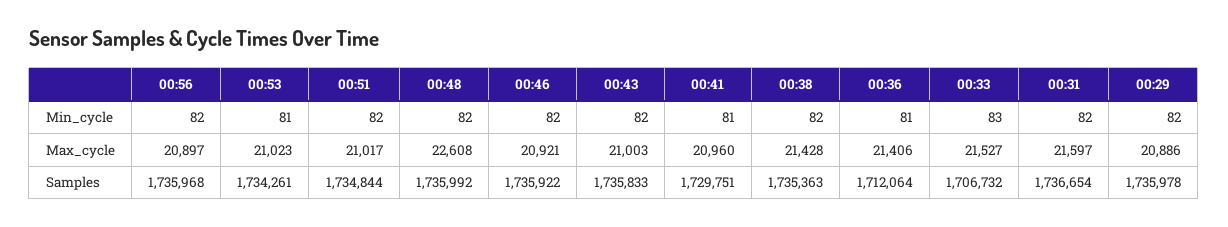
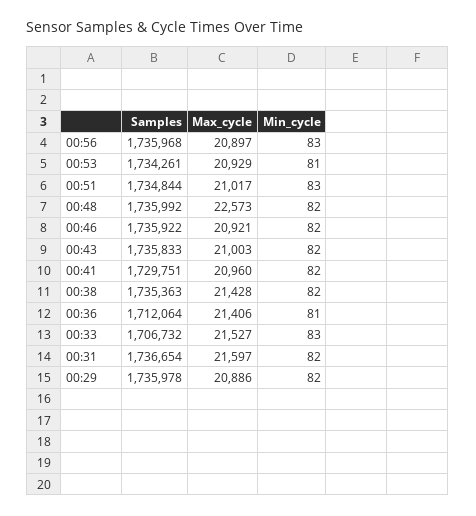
  {
    "00:56": {
-     "Min_cycle": 82,
+     "Min_cycle": 83,
      "Max_cycle": 20897,
      "Samples": 1735968
    },
    "00:53": {
      "Min_cycle": 81,
-     "Max_cycle": 21023,
+     "Max_cycle": 20929,
      "Samples": 1734261
    },
    "00:51": {
-     "Min_cycle": 82,
+     "Min_cycle": 83,
      "Max_cycle": 21017,
      "Samples": 1734844
    },
    "00:48": {
      "Min_cycle": 82,
-     "Max_cycle": 22608,
+     "Max_cycle": 22573,
      "Samples": 1735992
    },
    "00:46": {
      "Min_cycle": 82,
      "Max_cycle": 20921,
      "Samples": 1735922
    },
    "00:43": {
      "Min_cycle": 82,
      "Max_cycle": 21003,
      "Samples": 1735833
    },
    "00:41": {
-     "Min_cycle": 81,
+     "Min_cycle": 82,
      "Max_cycle": 20960,
      "Samples": 1729751
    },
    "00:38": {
      "Min_cycle": 82,
      "Max_cycle": 21428,
      "Samples": 1735363
    },
    "00:36": {
      "Min_cycle": 81,
      "Max_cycle": 21406,
      "Samples": 1712064
    },
    "00:33": {
      "Min_cycle": 83,
      "Max_cycle": 21527,
      "Samples": 1706732
    },
    "00:31": {
      "Min_cycle": 82,
      "Max_cycle": 21597,
      "Samples": 1736654
    },
    "00:29": {
      "Min_cycle": 82,
      "Max_cycle": 20886,
      "Samples": 1735978
    }
  }

